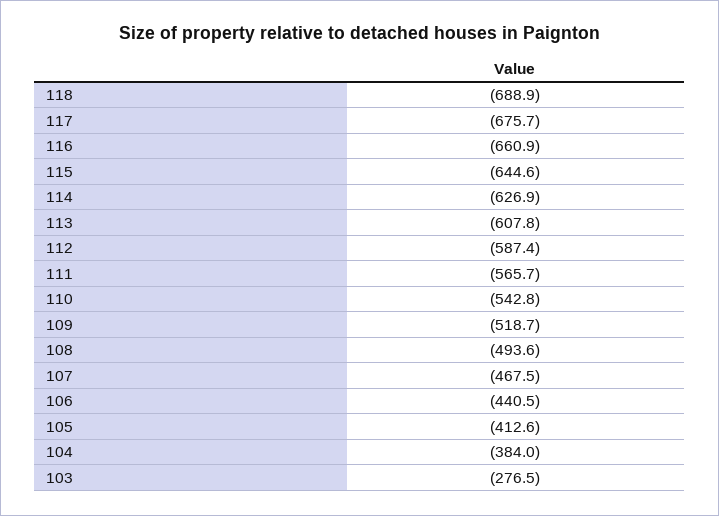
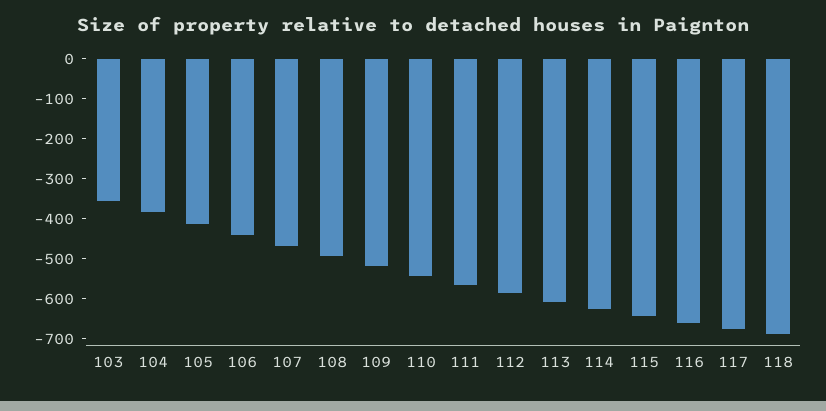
  {
    "118": -688.9,
    "117": -675.7,
    "116": -660.9,
    "115": -644.6,
    "114": -626.9,
    "113": -607.8,
    "112": -587.4,
    "111": -565.7,
    "110": -542.8,
    "109": -518.7,
    "108": -493.6,
    "107": -467.5,
    "106": -440.5,
    "105": -412.6,
    "104": -384,
-   "103": -276.5
+   "103": -350
  }

